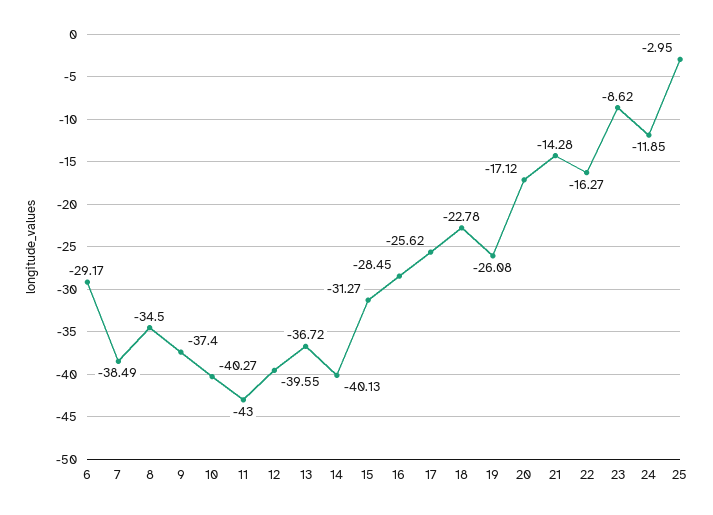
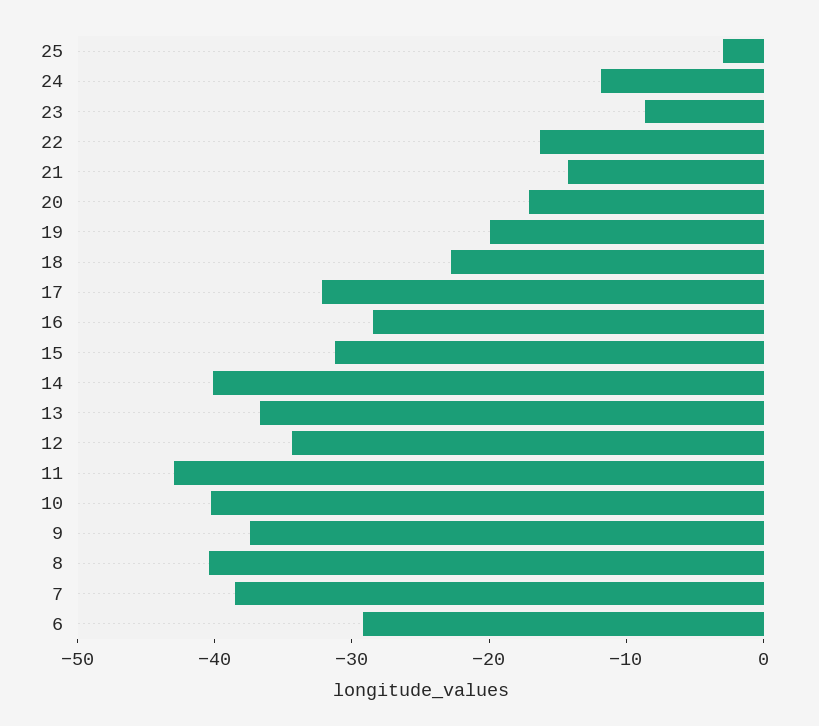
  {
    "6": -29.17,
    "7": -38.49,
-   "8": -34.5,
+   "8": -40,
    "9": -37.4,
    "10": -40.27,
    "11": -43,
-   "12": -39.55,
+   "12": -34,
    "13": -36.72,
    "14": -40.13,
    "15": -31.27,
    "16": -28.45,
-   "17": -25.62,
+   "17": -32,
    "18": -22.78,
-   "19": -26.08,
+   "19": -20,
    "20": -17.12,
    "21": -14.28,
    "22": -16.27,
    "23": -8.62,
    "24": -11.85,
    "25": -2.95
  }

